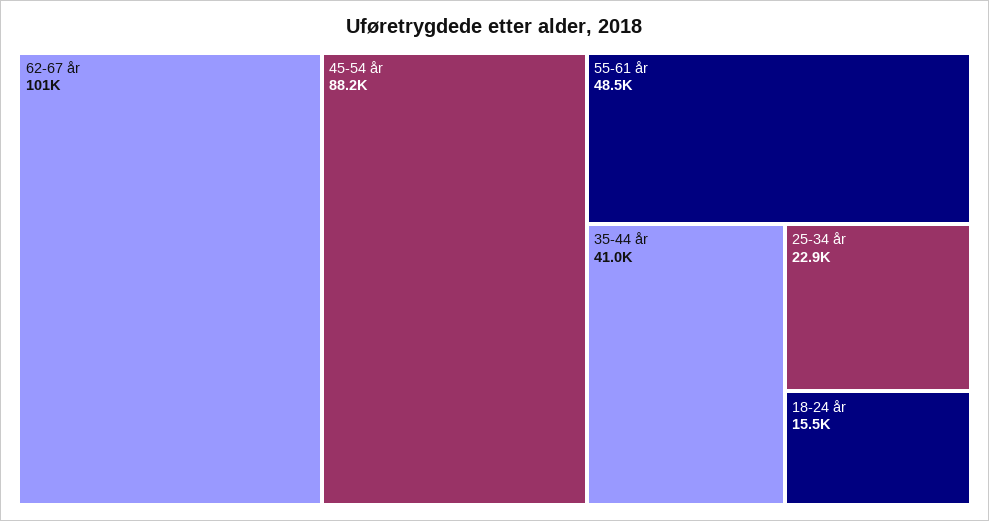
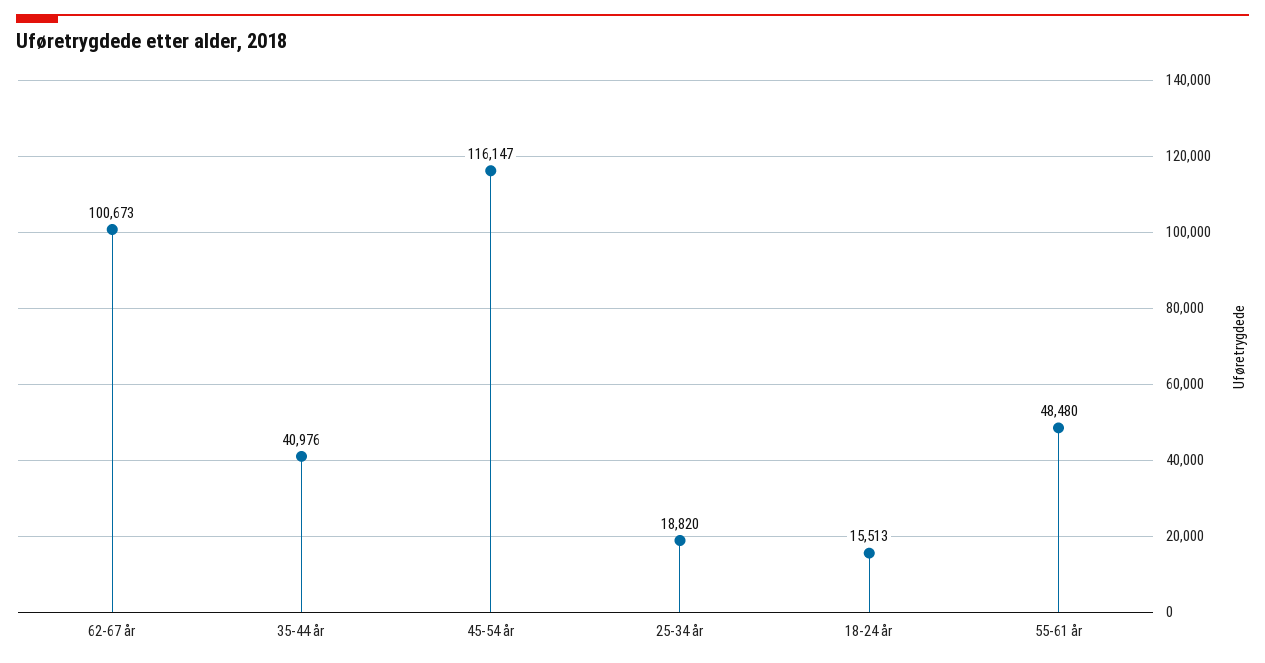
  {
    "62-67 år": 100673,
-   "45-54 år": 88200,
+   "45-54 år": 116147,
    "55-61 år": 48480,
    "35-44 år": 40976,
-   "25-34 år": 22900,
+   "25-34 år": 18820,
    "18-24 år": 15513
  }

